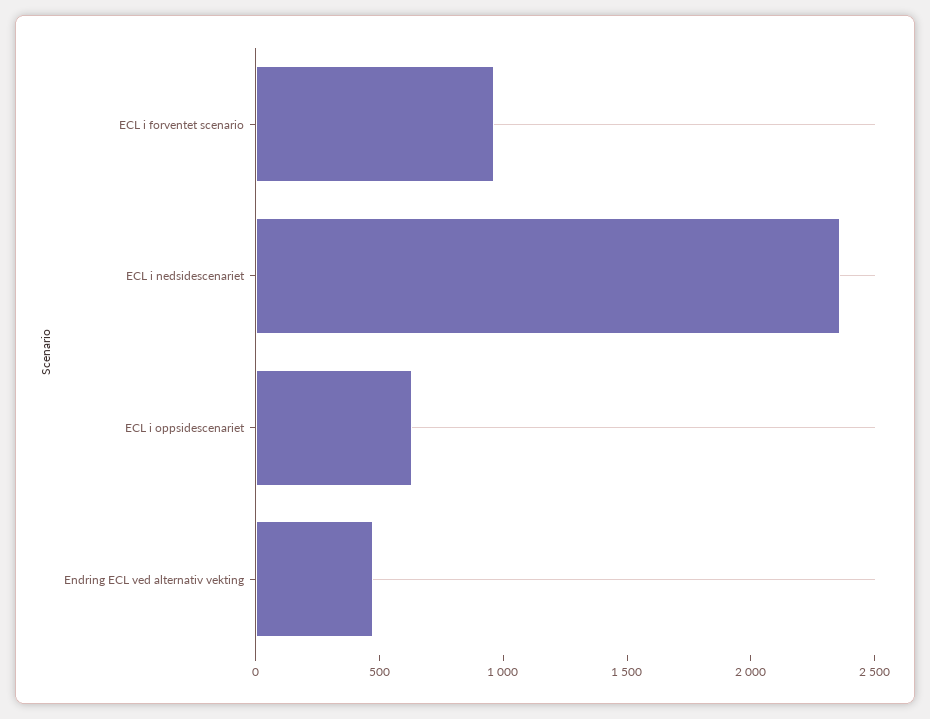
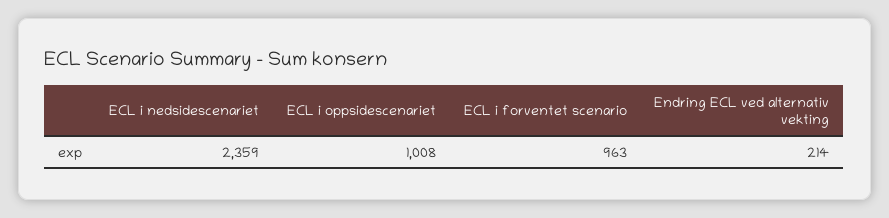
  {
    "ECL i forventet scenario": 963,
    "ECL i nedsidescenariet": 2359,
-   "ECL i oppsidescenariet": 600,
+   "ECL i oppsidescenariet": 1008,
-   "Endring ECL ved alternativ vekting": 500
+   "Endring ECL ved alternativ vekting": 214
  }

